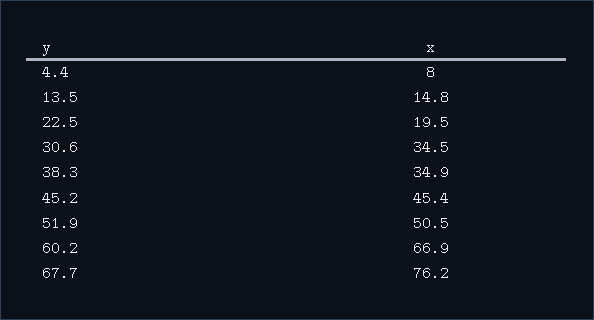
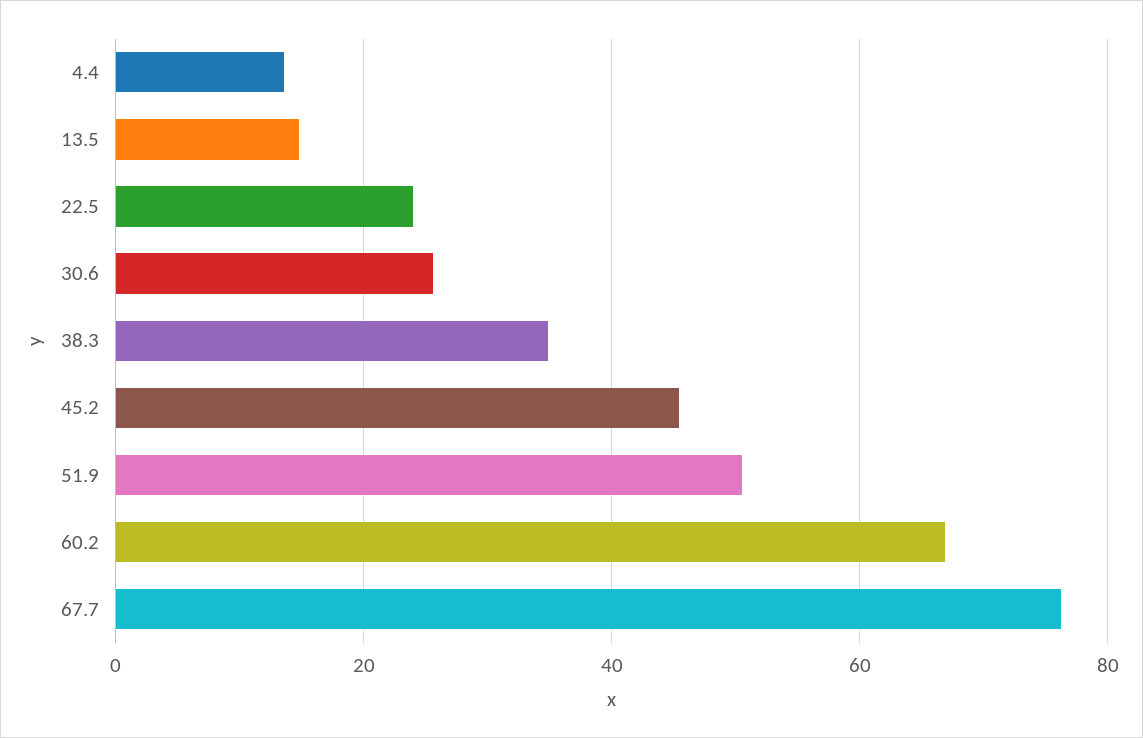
  {
-   "4.4": 8,
+   "4.4": 14,
    "13.5": 14.8,
-   "22.5": 19.5,
+   "22.5": 24,
-   "30.6": 34.5,
+   "30.6": 26,
    "38.3": 34.9,
    "45.2": 45.4,
    "51.9": 50.5,
    "60.2": 66.9,
    "67.7": 76.2
  }

